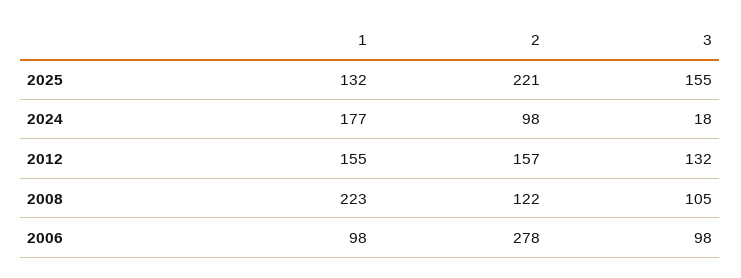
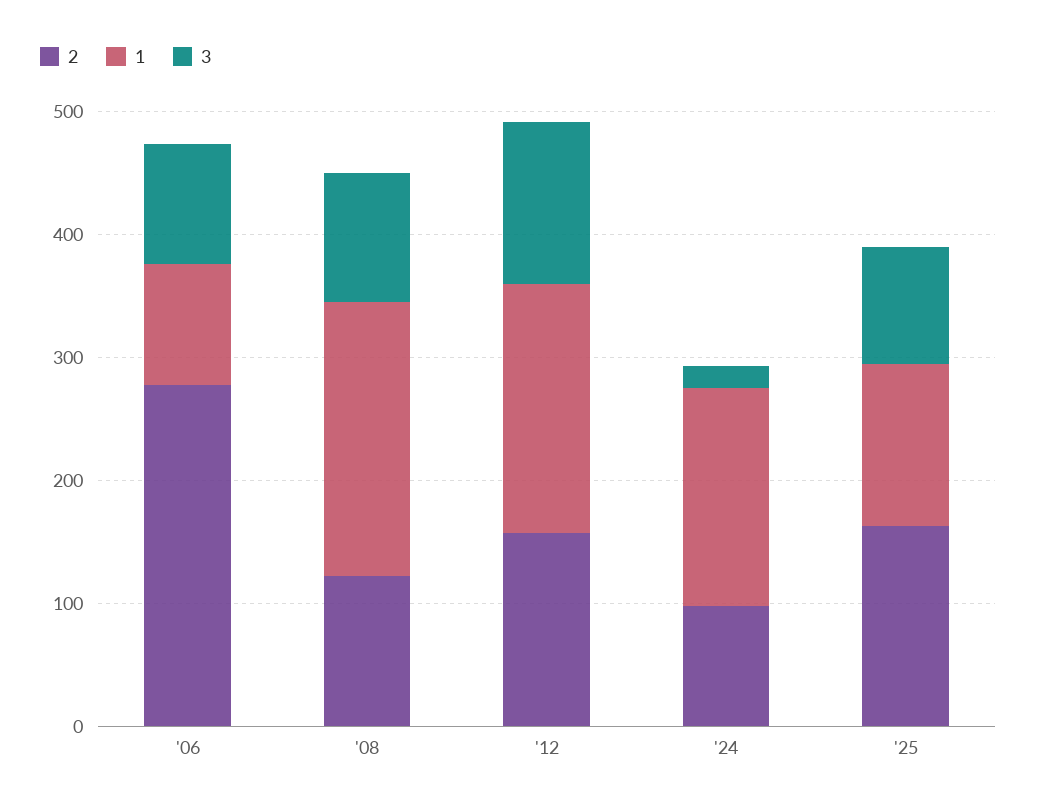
  {
    "1": {
      "2025": 132,
      "2024": 177,
-     "2012": 155,
+     "2012": 200,
      "2008": 223,
      "2006": 98
    },
    "2": {
-     "2025": 221,
+     "2025": 160,
      "2024": 98,
      "2012": 157,
      "2008": 122,
      "2006": 278
    },
    "3": {
-     "2025": 155,
+     "2025": 100,
      "2024": 18,
      "2012": 132,
      "2008": 105,
      "2006": 98
    }
  }

